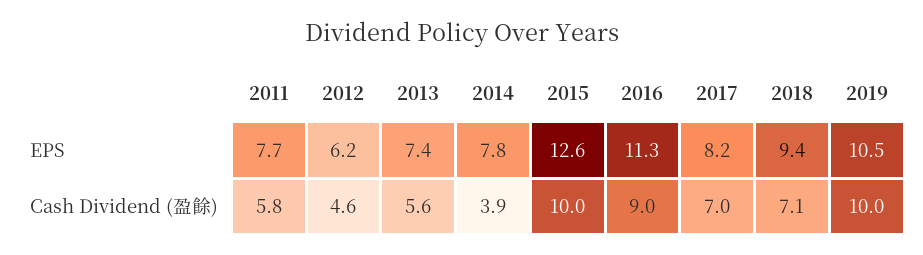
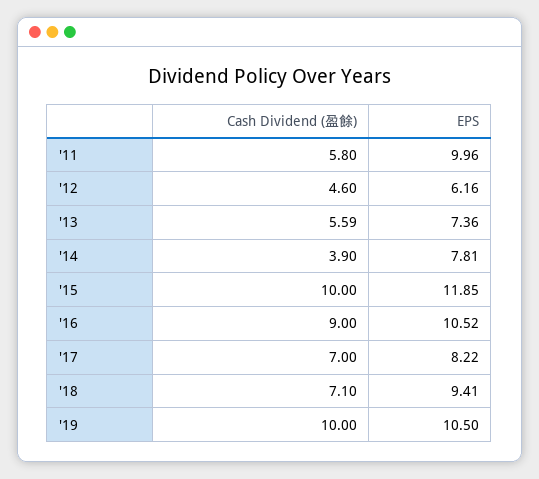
  {
    "2011": {
-     "EPS": 7.7,
+     "EPS": 9.96,
      "Cash Dividend (盈餘)": 5.8
    },
    "2012": {
      "EPS": 6.16,
      "Cash Dividend (盈餘)": 4.6
    },
    "2013": {
      "EPS": 7.36,
      "Cash Dividend (盈餘)": 5.59
    },
    "2014": {
      "EPS": 7.81,
      "Cash Dividend (盈餘)": 3.9
    },
    "2015": {
-     "EPS": 12.6,
+     "EPS": 11.85,
      "Cash Dividend (盈餘)": 10
    },
    "2016": {
-     "EPS": 11.3,
+     "EPS": 10.52,
      "Cash Dividend (盈餘)": 9
    },
    "2017": {
      "EPS": 8.22,
      "Cash Dividend (盈餘)": 7
    },
    "2018": {
      "EPS": 9.41,
      "Cash Dividend (盈餘)": 7.1
    },
    "2019": {
      "EPS": 10.5,
      "Cash Dividend (盈餘)": 10
    }
  }

